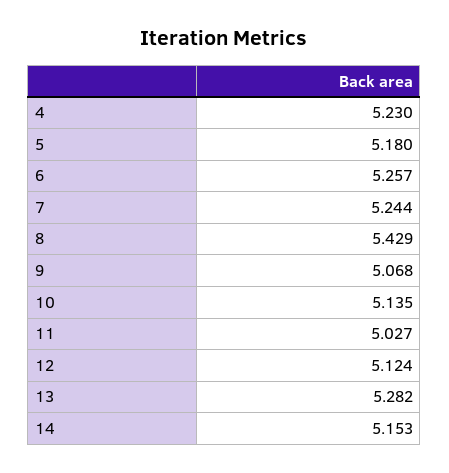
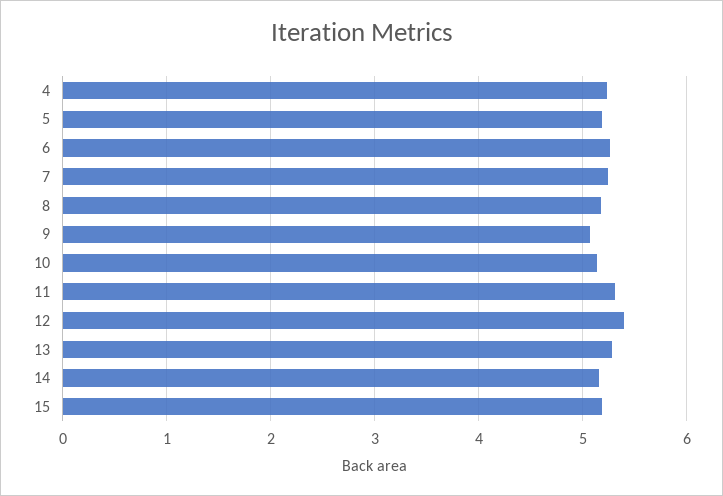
  {
    "4": 5.23,
    "5": 5.18,
    "6": 5.257,
    "7": 5.244,
-   "8": 5.429,
+   "8": 5.2,
    "9": 5.068,
    "10": 5.135,
-   "11": 5.027,
+   "11": 5.3,
-   "12": 5.124,
+   "12": 5.4,
    "13": 5.282,
-   "14": 5.153
+   "14": 5.153,
+   "15": 5.2
  }

